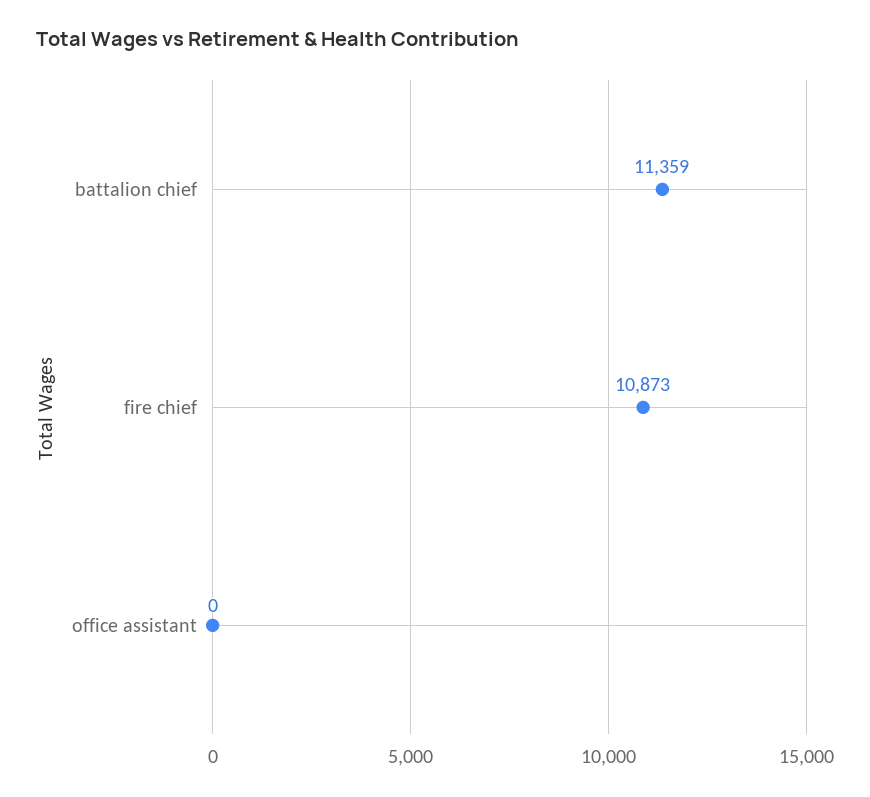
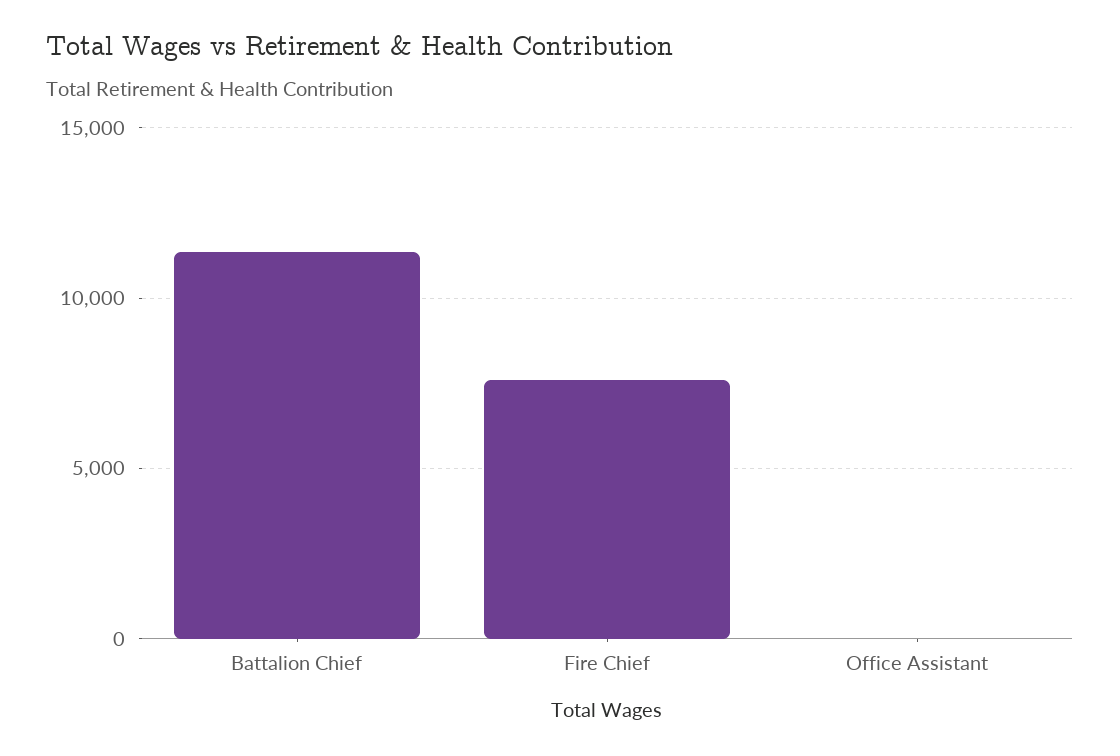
  {
    "battalion chief": 11359,
-   "fire chief": 10873,
+   "fire chief": 7500,
    "office assistant": 0
  }

